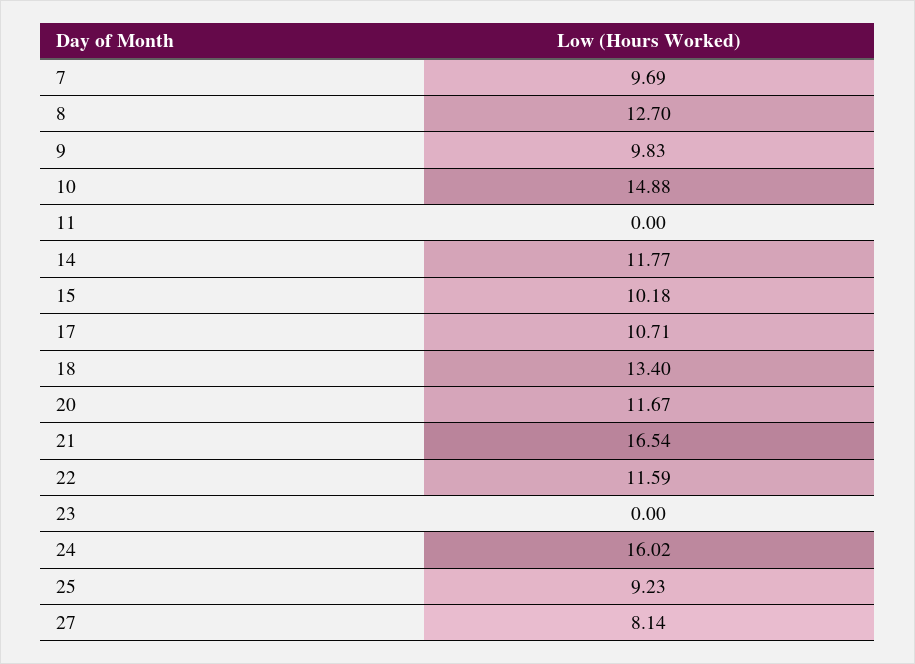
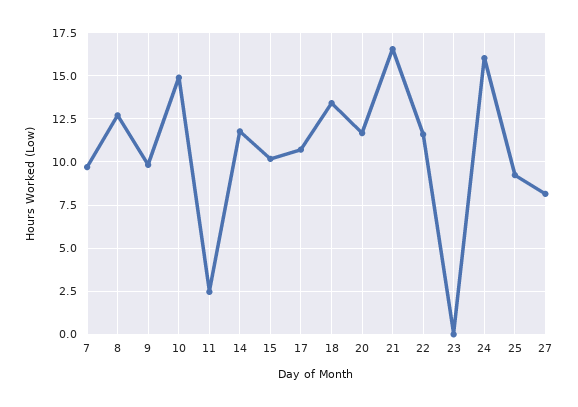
  {
    "7": 9.69,
    "8": 12.7,
    "9": 9.83,
    "10": 14.88,
-   "11": 0,
+   "11": 2.5,
    "14": 11.77,
    "15": 10.18,
    "17": 10.71,
    "18": 13.4,
    "20": 11.67,
    "21": 16.54,
    "22": 11.59,
    "23": 0,
    "24": 16.02,
    "25": 9.23,
    "27": 8.14
  }

